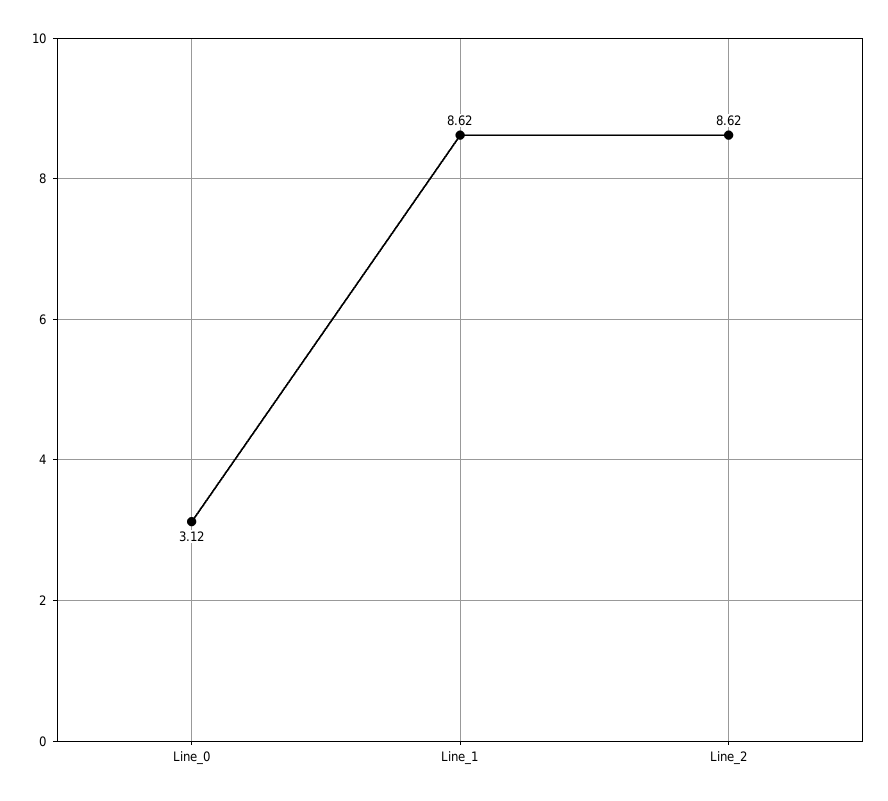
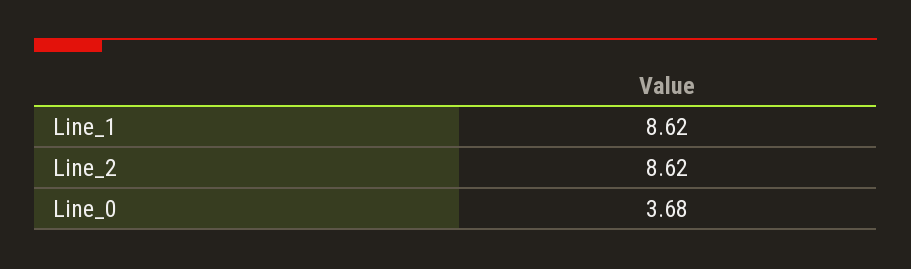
  {
-   "Line_0": 3.12,
+   "Line_0": 3.68,
    "Line_1": 8.62,
    "Line_2": 8.62
  }

